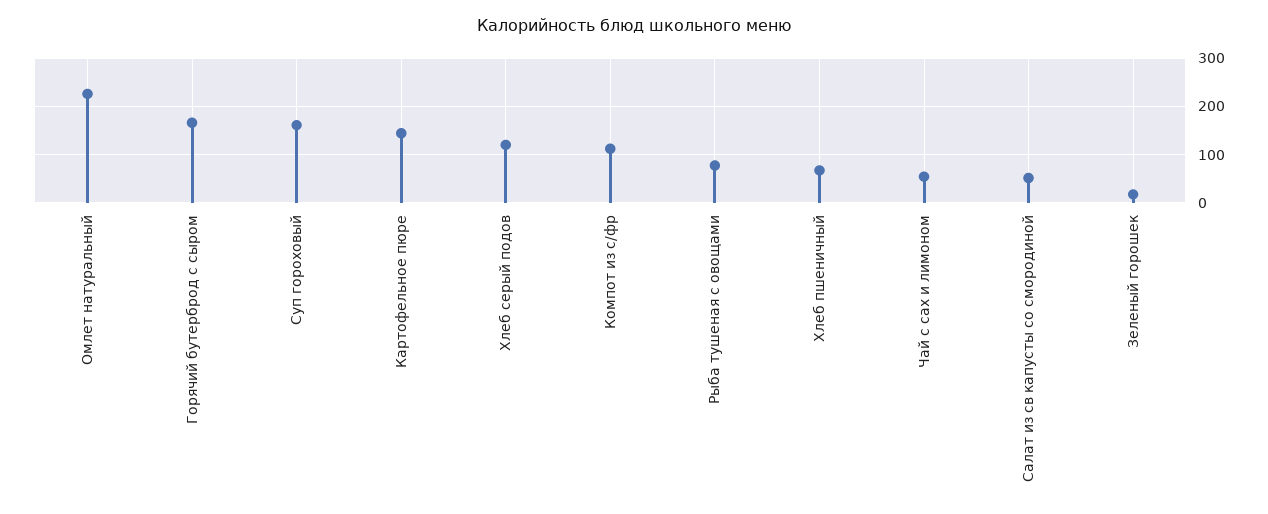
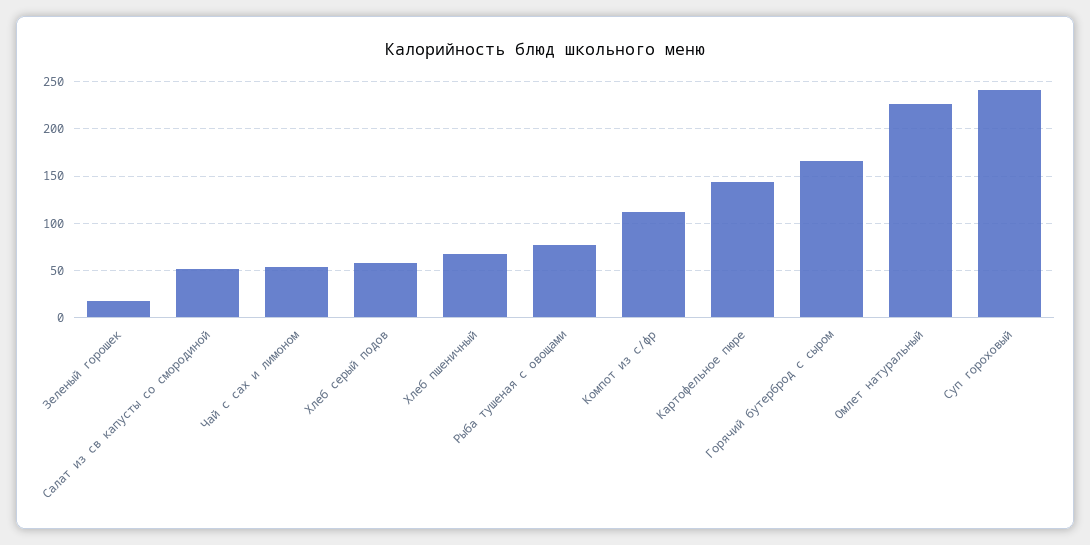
  {
    "Омлет натуральный": 230,
    "Горячий бутерброд с сыром": 170,
-   "Суп гороховый": 160,
+   "Суп гороховый": 240,
    "Картофельное пюре": 140,
-   "Хлеб серый подов": 120,
+   "Хлеб серый подов": 60,
    "Компот из с/фр": 110,
    "Рыба тушеная с овощами": 80,
    "Хлеб пшеничный": 70,
    "Чай с сах и лимоном": 50,
    "Салат из св капусты со смородиной": 50,
    "Зеленый горошек": 20
  }

